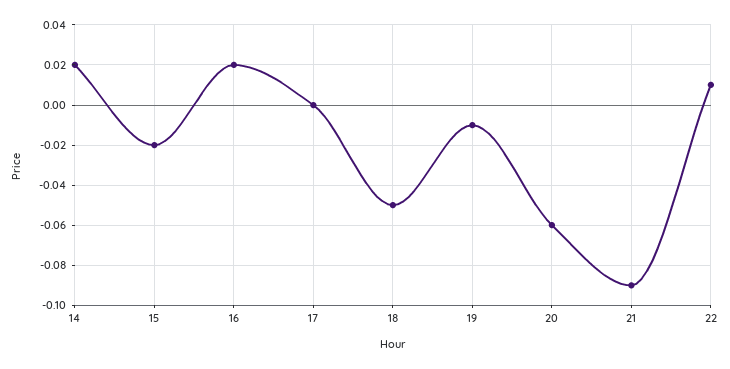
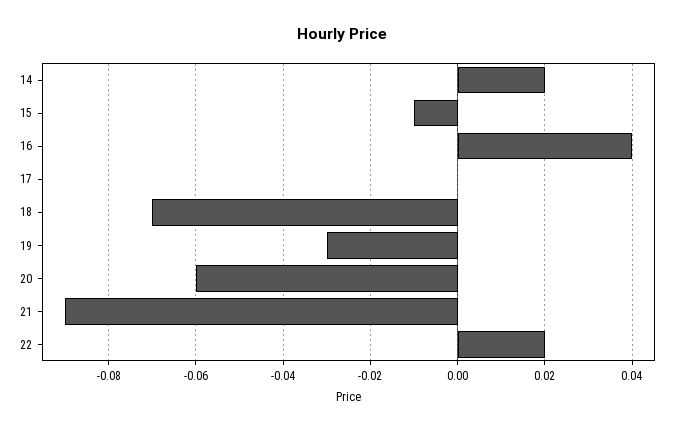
  {
    "14": 0.02,
-   "15": -0.02,
+   "15": -0.01,
-   "16": 0.02,
+   "16": 0.04,
    "17": 0,
-   "18": -0.05,
+   "18": -0.07,
-   "19": -0.01,
+   "19": -0.03,
    "20": -0.06,
    "21": -0.09,
-   "22": 0.01
+   "22": 0.02
  }

